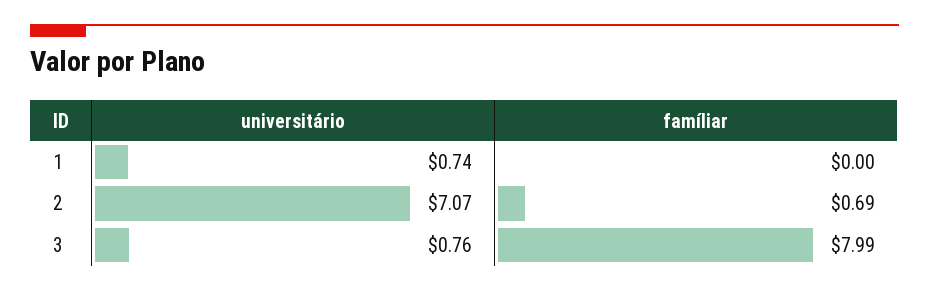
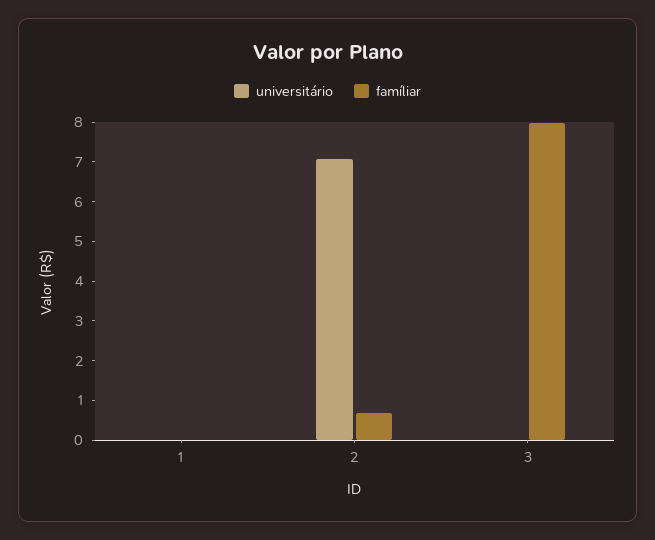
  {
    "universitário": {
-     "1": 0.74,
+     "1": 0,
      "2": 7.07,
-     "3": 0.76
+     "3": 0
    },
    "famíliar": {
      "1": 0,
      "2": 0.69,
      "3": 7.99
    }
  }

